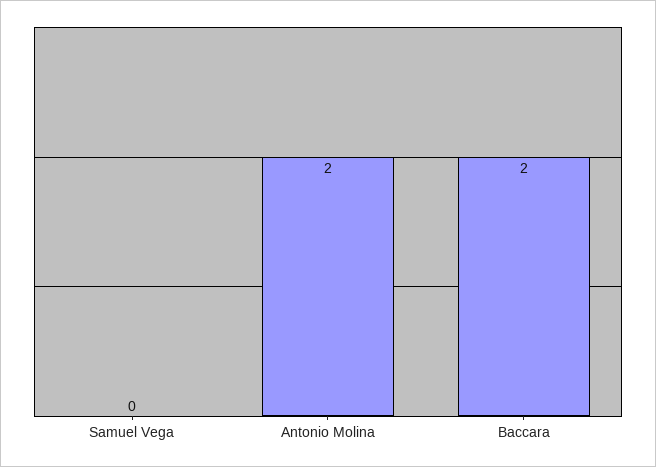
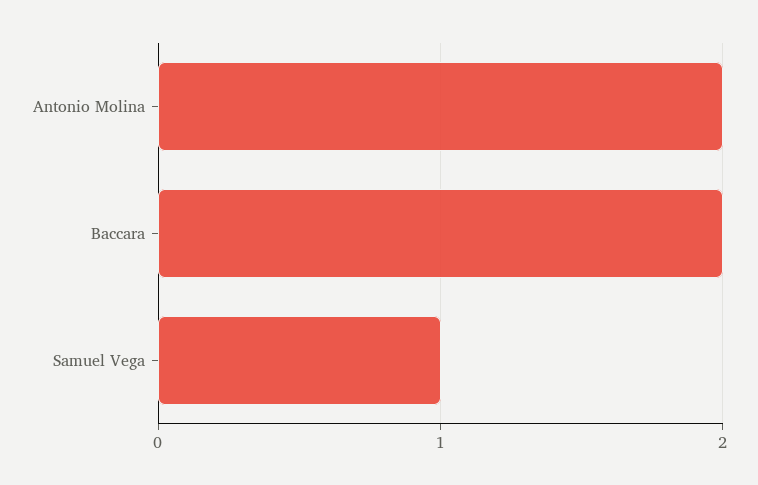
  {
-   "Samuel Vega": 0,
+   "Samuel Vega": 1,
    "Antonio Molina": 2,
    "Baccara": 2
  }

